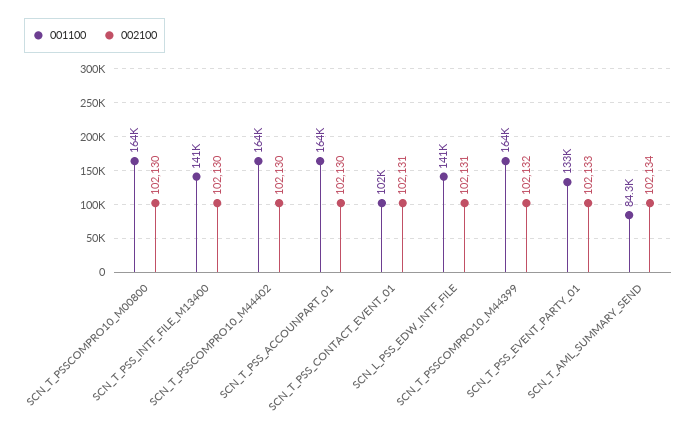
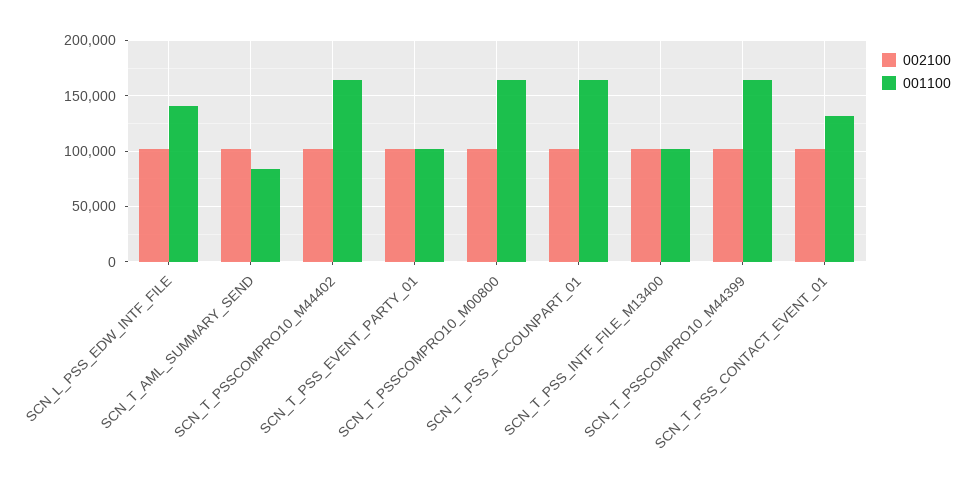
  {
    "001100": {
      "SCN_T_PSSCOMPRO10_M00800": 164000,
-     "SCN_T_PSS_INTF_FILE_M13400": 141000,
+     "SCN_T_PSS_INTF_FILE_M13400": 100000,
      "SCN_T_PSSCOMPRO10_M44402": 164000,
      "SCN_T_PSS_ACCOUNPART_01": 164000,
-     "SCN_T_PSS_CONTACT_EVENT_01": 102000,
+     "SCN_T_PSS_CONTACT_EVENT_01": 130000,
      "SCN_L_PSS_EDW_INTF_FILE": 141000,
      "SCN_T_PSSCOMPRO10_M44399": 164000,
-     "SCN_T_PSS_EVENT_PARTY_01": 133000,
+     "SCN_T_PSS_EVENT_PARTY_01": 100000,
      "SCN_T_AML_SUMMARY_SEND": 84300
    },
    "002100": {
      "SCN_T_PSSCOMPRO10_M00800": 102130,
      "SCN_T_PSS_INTF_FILE_M13400": 102130,
      "SCN_T_PSSCOMPRO10_M44402": 102130,
      "SCN_T_PSS_ACCOUNPART_01": 102130,
      "SCN_T_PSS_CONTACT_EVENT_01": 102131,
      "SCN_L_PSS_EDW_INTF_FILE": 102131,
      "SCN_T_PSSCOMPRO10_M44399": 102132,
      "SCN_T_PSS_EVENT_PARTY_01": 102133,
      "SCN_T_AML_SUMMARY_SEND": 102134
    }
  }

